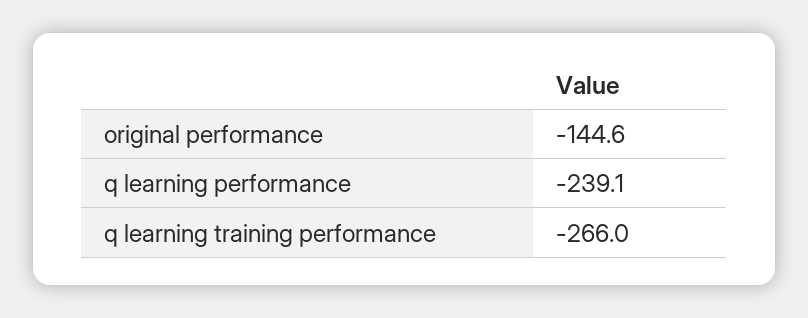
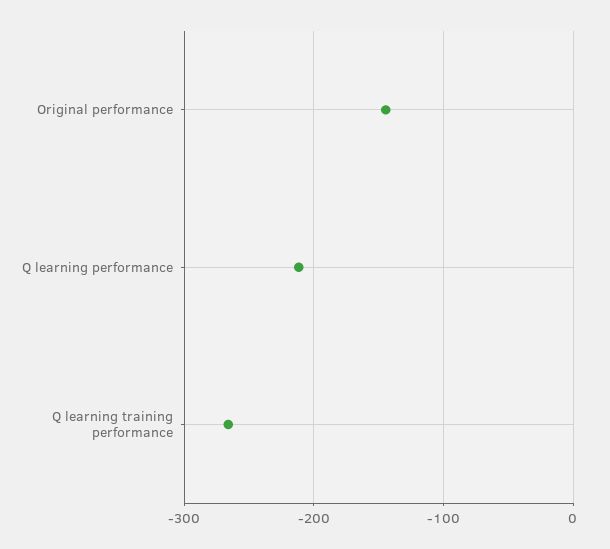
  {
    "original performance": -144.6,
-   "q learning performance": -239.1,
+   "q learning performance": -210,
    "q learning training performance": -266
  }

